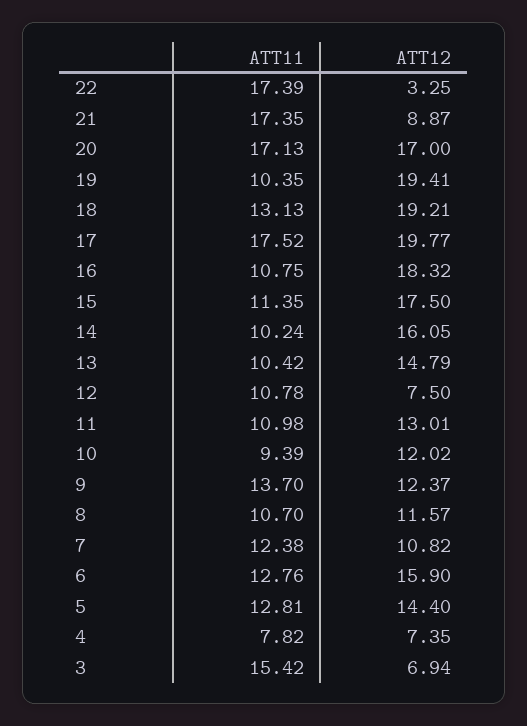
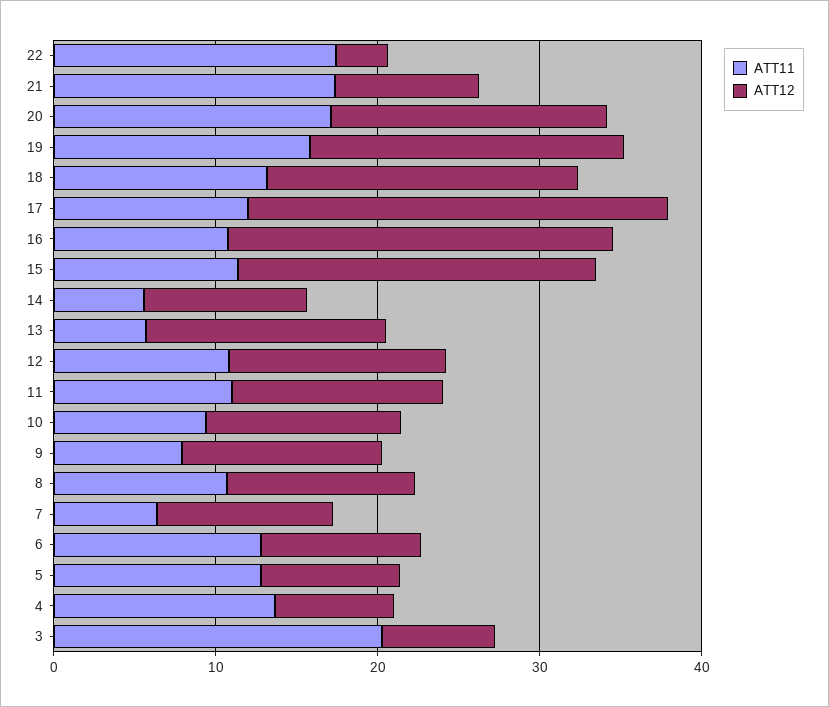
  {
    "ATT11": {
      "22": 17.39,
      "21": 17.35,
      "20": 17.13,
-     "19": 10.35,
+     "19": 16,
      "18": 13.13,
-     "17": 17.52,
+     "17": 12,
      "16": 10.75,
      "15": 11.35,
-     "14": 10.24,
+     "14": 6,
-     "13": 10.42,
+     "13": 6,
      "12": 10.78,
      "11": 10.98,
      "10": 9.39,
-     "9": 13.7,
+     "9": 8,
      "8": 10.7,
-     "7": 12.38,
+     "7": 6,
      "6": 12.76,
      "5": 12.81,
-     "4": 7.82,
+     "4": 14,
-     "3": 15.42
+     "3": 20
    },
    "ATT12": {
      "22": 3.25,
      "21": 8.87,
      "20": 17,
      "19": 19.41,
      "18": 19.21,
-     "17": 19.77,
+     "17": 26,
-     "16": 18.32,
+     "16": 24,
-     "15": 17.5,
+     "15": 22,
-     "14": 16.05,
+     "14": 10,
      "13": 14.79,
-     "12": 7.5,
+     "12": 14,
      "11": 13.01,
      "10": 12.02,
      "9": 12.37,
      "8": 11.57,
      "7": 10.82,
-     "6": 15.9,
+     "6": 10,
-     "5": 14.4,
+     "5": 8,
      "4": 7.35,
      "3": 6.94
    }
  }

